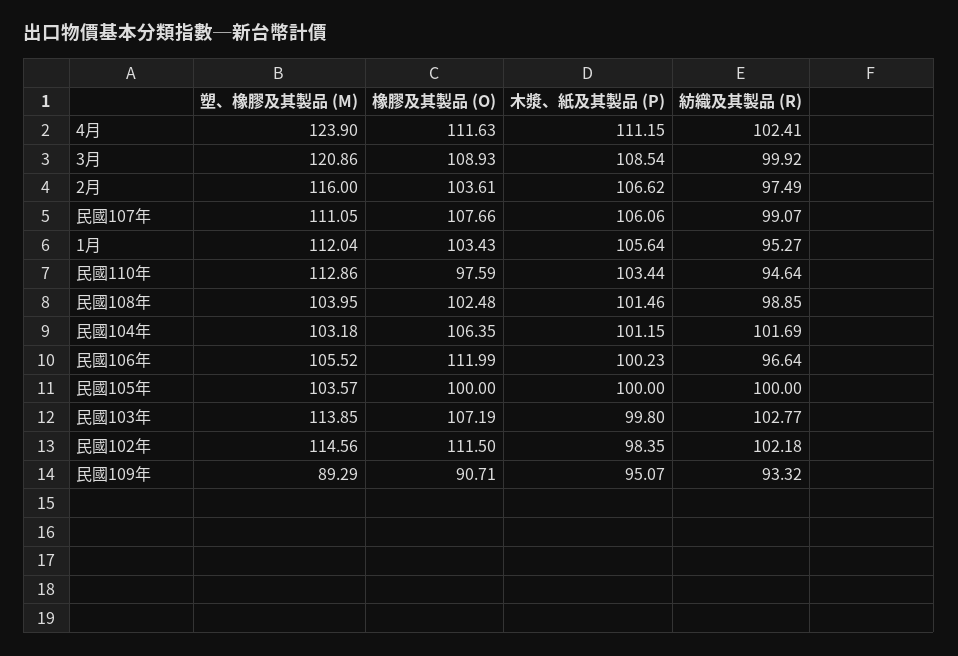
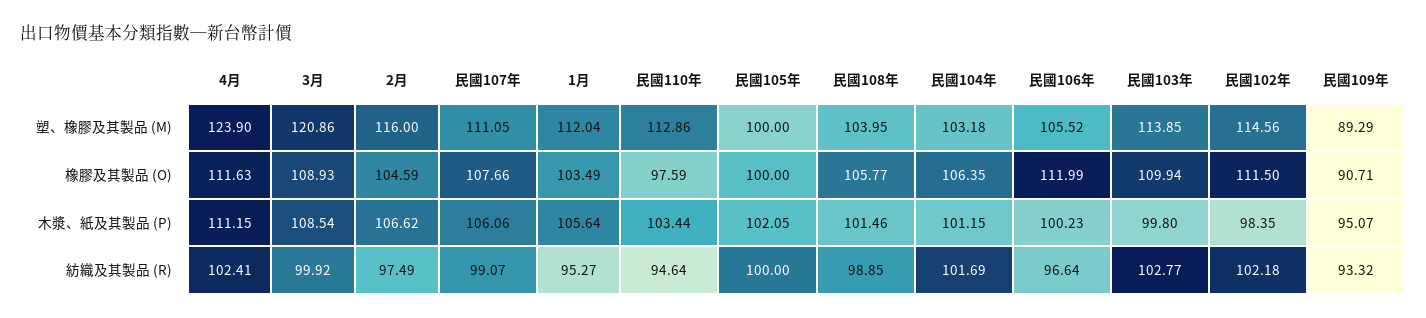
  {
    "塑、橡膠及其製品 (M)": {
      "4月": 123.9,
      "3月": 120.86,
      "2月": 116,
      "民國107年": 111.05,
      "1月": 112.04,
      "民國110年": 112.86,
      "民國108年": 103.95,
      "民國104年": 103.18,
      "民國106年": 105.52,
-     "民國105年": 103.57,
+     "民國105年": 100,
      "民國103年": 113.85,
      "民國102年": 114.56,
      "民國109年": 89.29
    },
    "橡膠及其製品 (O)": {
      "4月": 111.63,
      "3月": 108.93,
-     "2月": 103.61,
+     "2月": 104.59,
      "民國107年": 107.66,
-     "1月": 103.43,
+     "1月": 103.49,
      "民國110年": 97.59,
-     "民國108年": 102.48,
+     "民國108年": 105.77,
      "民國104年": 106.35,
      "民國106年": 111.99,
      "民國105年": 100,
-     "民國103年": 107.19,
+     "民國103年": 109.94,
      "民國102年": 111.5,
      "民國109年": 90.71
    },
    "木漿、紙及其製品 (P)": {
      "4月": 111.15,
      "3月": 108.54,
      "2月": 106.62,
      "民國107年": 106.06,
      "1月": 105.64,
      "民國110年": 103.44,
      "民國108年": 101.46,
      "民國104年": 101.15,
      "民國106年": 100.23,
-     "民國105年": 100,
+     "民國105年": 102.05,
      "民國103年": 99.8,
      "民國102年": 98.35,
      "民國109年": 95.07
    },
    "紡織及其製品 (R)": {
      "4月": 102.41,
      "3月": 99.92,
      "2月": 97.49,
      "民國107年": 99.07,
      "1月": 95.27,
      "民國110年": 94.64,
      "民國108年": 98.85,
      "民國104年": 101.69,
      "民國106年": 96.64,
      "民國105年": 100,
      "民國103年": 102.77,
      "民國102年": 102.18,
      "民國109年": 93.32
    }
  }

